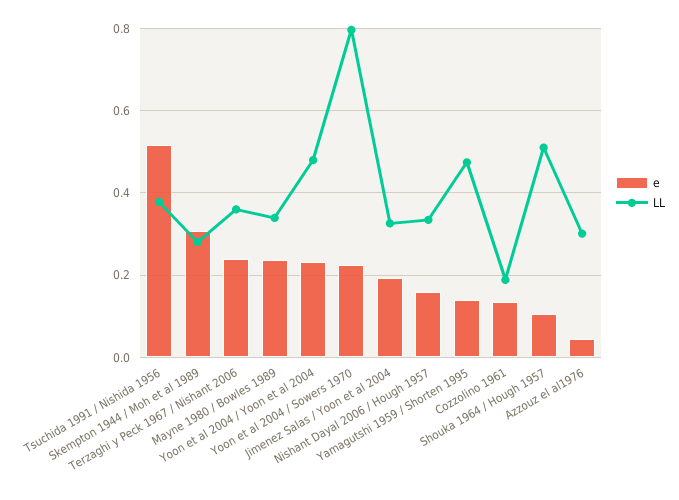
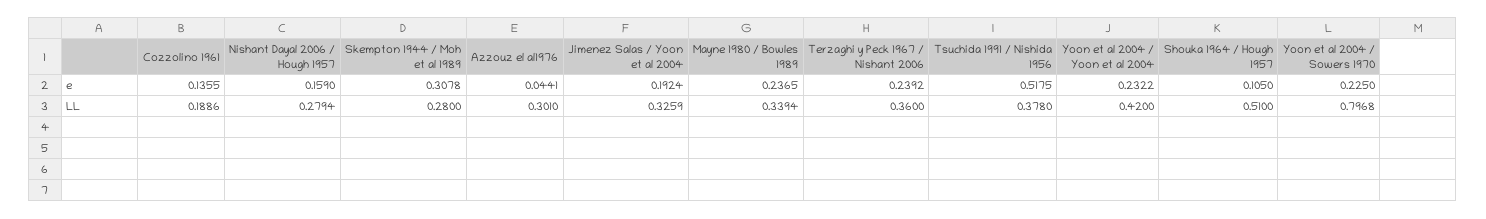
  {
    "e": {
      "Tsuchida 1991 / Nishida 1956": 0.5175,
      "Skempton 1944 / Moh et al 1989": 0.3078,
      "Terzaghi y Peck 1967 / Nishant 2006": 0.2392,
      "Mayne 1980 / Bowles 1989": 0.2365,
      "Yoon et al 2004 / Yoon et al 2004": 0.2322,
      "Yoon et al 2004 / Sowers 1970": 0.225,
      "Jimenez Salas / Yoon et al 2004": 0.1924,
      "Nishant Dayal 2006 / Hough 1957": 0.159,
-     "Yamagutshi 1959 / Shorten 1995": 0.14,
      "Cozzolino 1961": 0.1355,
      "Shouka 1964 / Hough 1957": 0.105,
      "Azzouz el al1976": 0.0441
    },
    "LL": {
      "Tsuchida 1991 / Nishida 1956": 0.378,
      "Skempton 1944 / Moh et al 1989": 0.28,
      "Terzaghi y Peck 1967 / Nishant 2006": 0.36,
      "Mayne 1980 / Bowles 1989": 0.3394,
-     "Yoon et al 2004 / Yoon et al 2004": 0.48,
+     "Yoon et al 2004 / Yoon et al 2004": 0.42,
      "Yoon et al 2004 / Sowers 1970": 0.7968,
      "Jimenez Salas / Yoon et al 2004": 0.3259,
-     "Nishant Dayal 2006 / Hough 1957": 0.34,
+     "Nishant Dayal 2006 / Hough 1957": 0.2794,
-     "Yamagutshi 1959 / Shorten 1995": 0.48,
      "Cozzolino 1961": 0.1886,
      "Shouka 1964 / Hough 1957": 0.51,
      "Azzouz el al1976": 0.301
    }
  }

